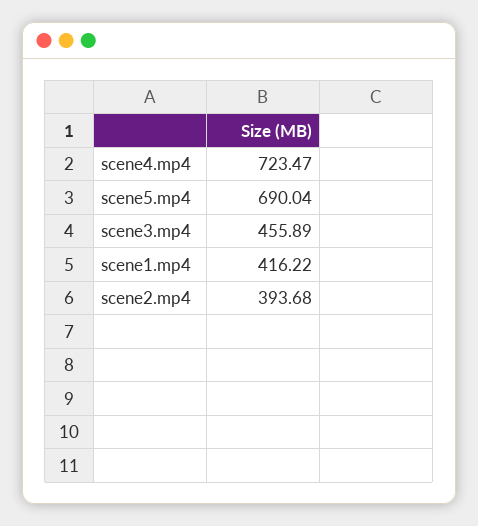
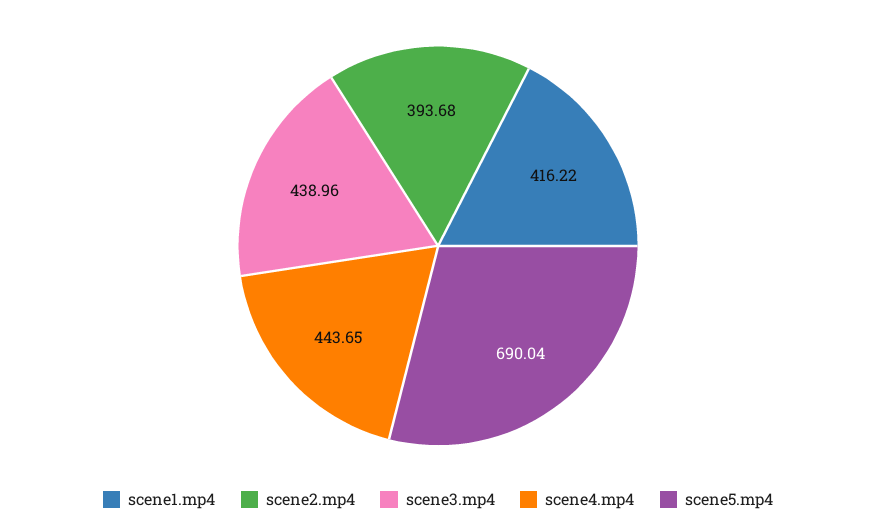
  {
-   "scene4.mp4": 723.47,
+   "scene4.mp4": 443.65,
    "scene5.mp4": 690.04,
-   "scene3.mp4": 455.89,
+   "scene3.mp4": 438.96,
    "scene1.mp4": 416.22,
    "scene2.mp4": 393.68
  }

